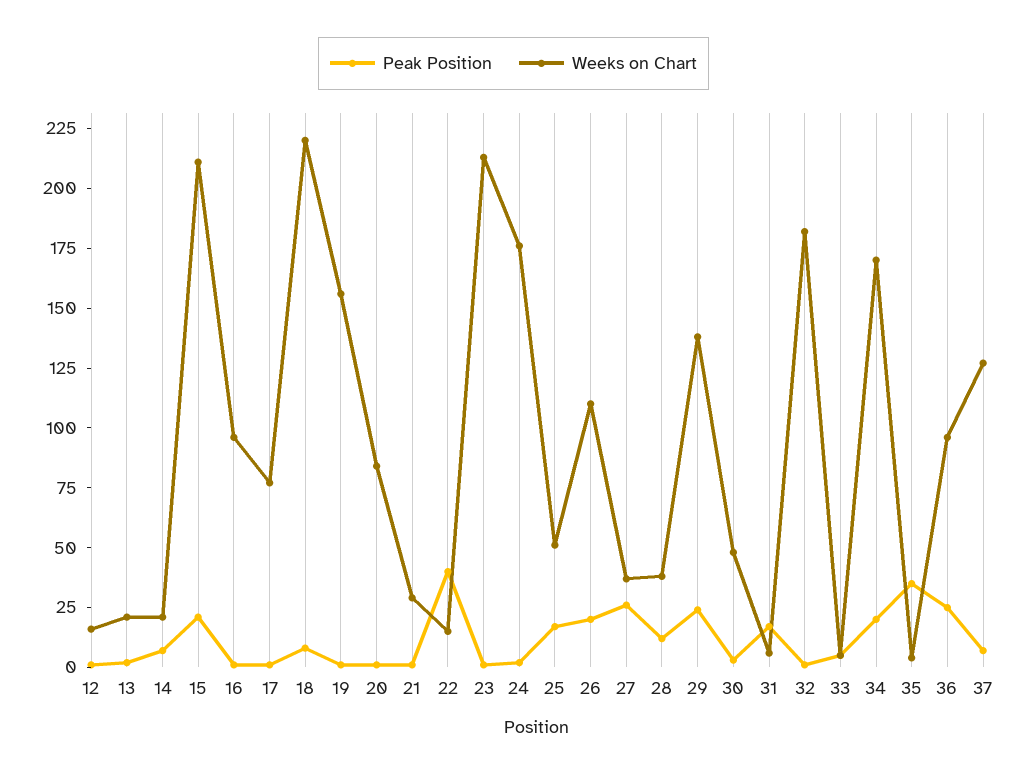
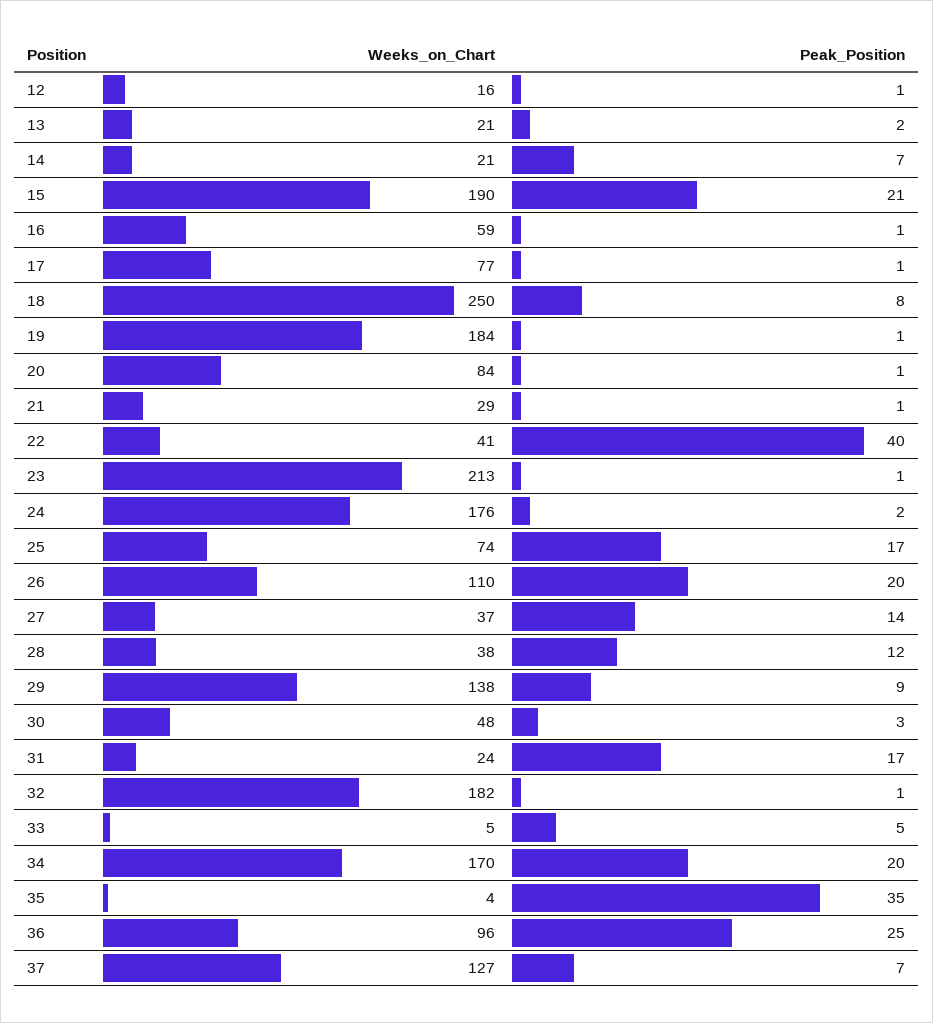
  {
    "Peak Position": {
      "12": 1,
      "13": 2,
      "14": 7,
      "15": 21,
      "16": 1,
      "17": 1,
      "18": 8,
      "19": 1,
      "20": 1,
      "21": 1,
      "22": 40,
      "23": 1,
      "24": 2,
      "25": 17,
      "26": 20,
-     "27": 25,
+     "27": 14,
      "28": 12,
-     "29": 25,
+     "29": 9,
      "30": 3,
      "31": 17,
      "32": 1,
      "33": 5,
      "34": 20,
      "35": 35,
      "36": 25,
      "37": 7
    },
    "Weeks on Chart": {
      "12": 16,
      "13": 21,
      "14": 21,
-     "15": 210,
+     "15": 190,
-     "16": 95,
+     "16": 59,
      "17": 77,
-     "18": 220,
+     "18": 250,
-     "19": 155,
+     "19": 184,
      "20": 84,
      "21": 29,
-     "22": 15,
+     "22": 41,
      "23": 213,
      "24": 176,
-     "25": 50,
+     "25": 74,
      "26": 110,
      "27": 37,
      "28": 38,
      "29": 138,
      "30": 48,
-     "31": 5,
+     "31": 24,
      "32": 182,
      "33": 5,
      "34": 170,
      "35": 4,
      "36": 96,
      "37": 127
    }
  }

